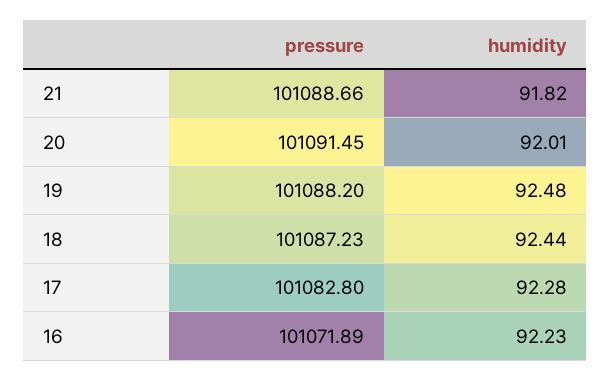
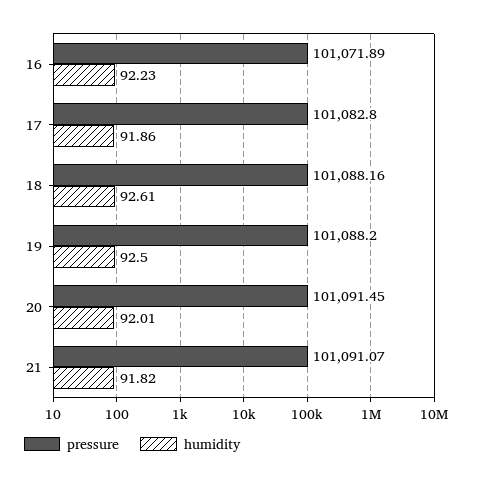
  {
    "pressure": {
-     "21": 101088.66,
+     "21": 101091.07,
      "20": 101091.45,
      "19": 101088.2,
-     "18": 101087.23,
+     "18": 101088.16,
      "17": 101082.8,
      "16": 101071.89
    },
    "humidity": {
      "21": 91.82,
      "20": 92.01,
-     "19": 92.48,
+     "19": 92.5,
-     "18": 92.44,
+     "18": 92.61,
-     "17": 92.28,
+     "17": 91.86,
      "16": 92.23
    }
  }

